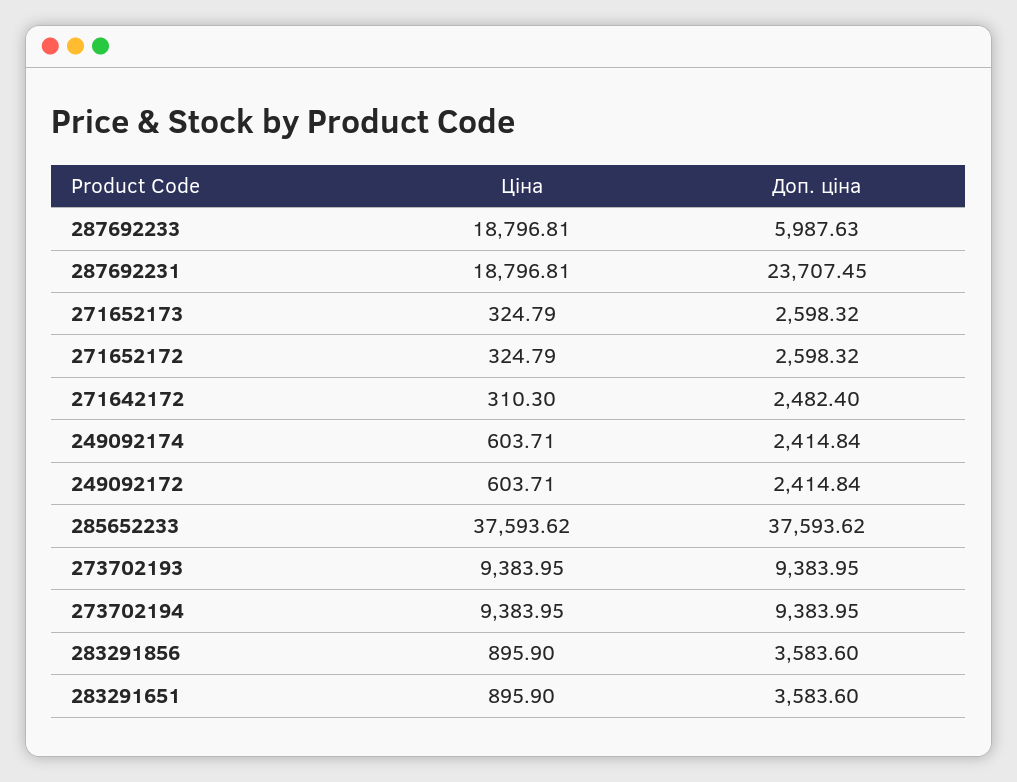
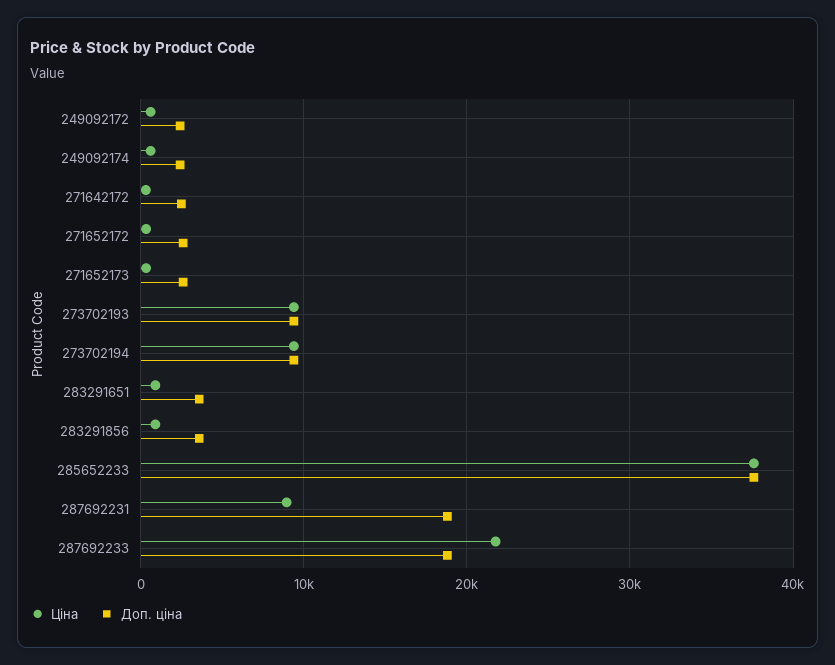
  {
    "Ціна": {
-     "287692233": 18796.81,
+     "287692233": 22000,
-     "287692231": 18796.81,
+     "287692231": 9000,
      "271652173": 324.79,
      "271652172": 324.79,
      "271642172": 310.3,
      "249092174": 603.71,
      "249092172": 603.71,
      "285652233": 37593.62,
      "273702193": 9383.95,
      "273702194": 9383.95,
      "283291856": 895.9,
      "283291651": 895.9
    },
    "Доп. ціна": {
-     "287692233": 5987.63,
+     "287692233": 19000,
-     "287692231": 23707.45,
+     "287692231": 19000,
      "271652173": 2598.32,
      "271652172": 2598.32,
      "271642172": 2482.4,
      "249092174": 2414.84,
      "249092172": 2414.84,
      "285652233": 37593.62,
      "273702193": 9383.95,
      "273702194": 9383.95,
      "283291856": 3583.6,
      "283291651": 3583.6
    }
  }

